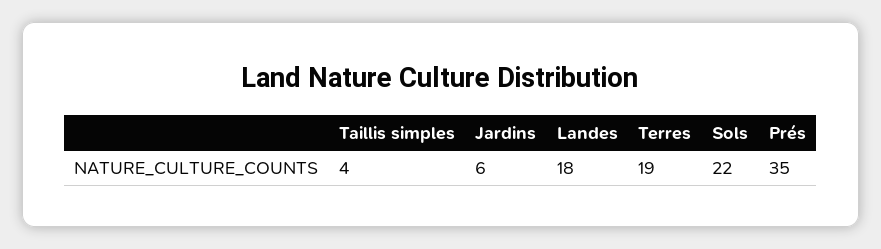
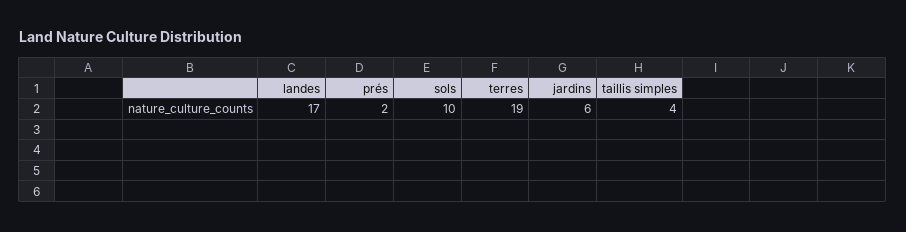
  {
    "Taillis simples": 4,
    "Jardins": 6,
-   "Landes": 18,
+   "Landes": 17,
    "Terres": 19,
-   "Sols": 22,
+   "Sols": 10,
-   "Prés": 35
+   "Prés": 2
  }

